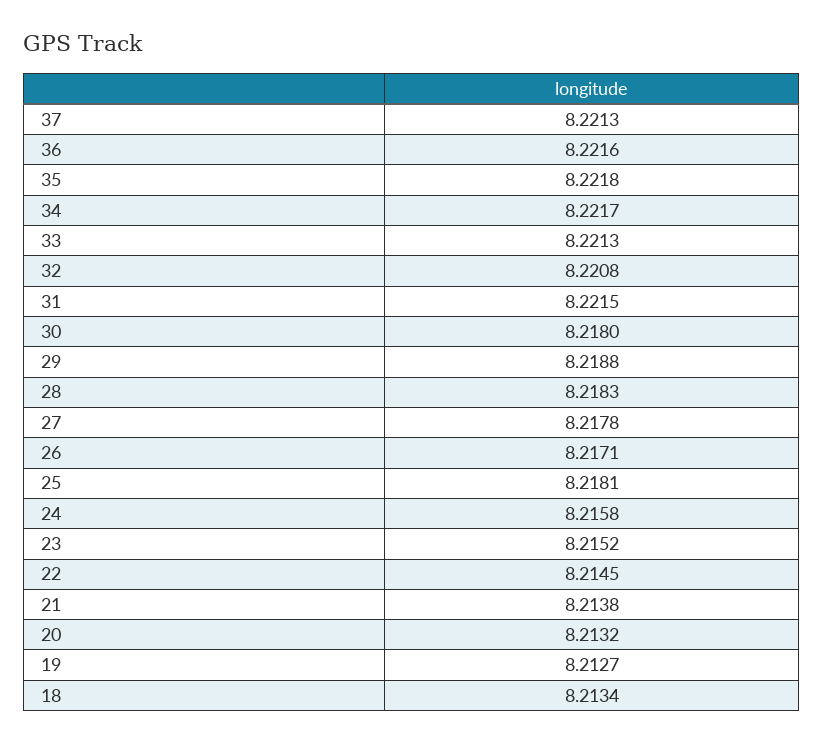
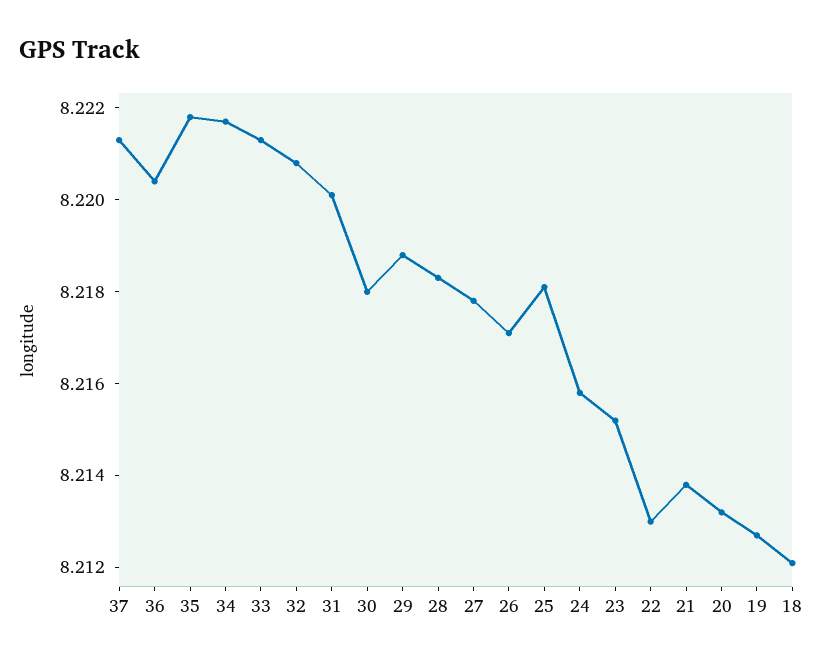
  {
    "37": 8.2213,
-   "36": 8.2216,
+   "36": 8.2205,
    "35": 8.2218,
    "34": 8.2217,
    "33": 8.2213,
    "32": 8.2208,
-   "31": 8.2215,
+   "31": 8.22,
    "30": 8.218,
    "29": 8.2188,
    "28": 8.2183,
    "27": 8.2178,
    "26": 8.2171,
    "25": 8.2181,
    "24": 8.2158,
    "23": 8.2152,
-   "22": 8.2145,
+   "22": 8.213,
    "21": 8.2138,
    "20": 8.2132,
    "19": 8.2127,
-   "18": 8.2134
+   "18": 8.212
  }

